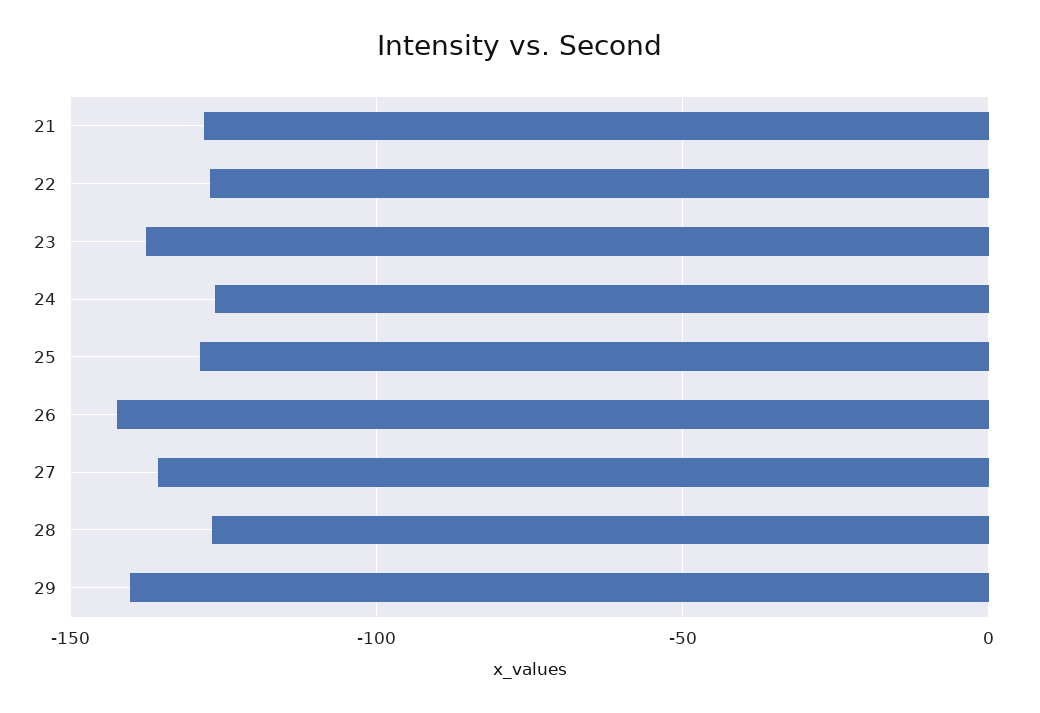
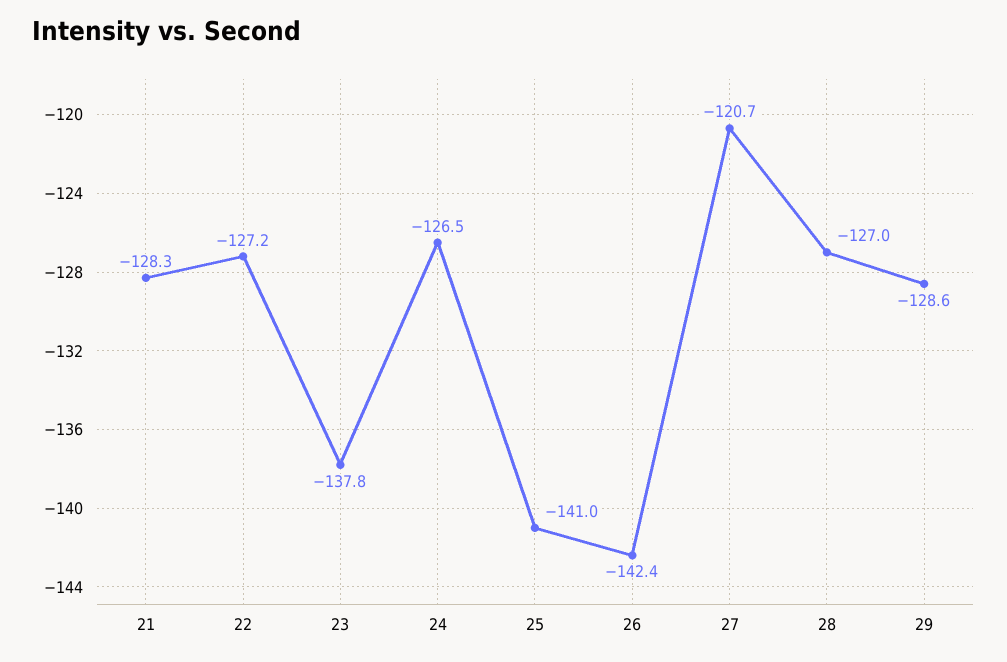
  {
    "21": -128.3,
    "22": -127.2,
    "23": -137.8,
    "24": -126.5,
-   "25": -130,
+   "25": -141,
    "26": -142.4,
-   "27": -135,
+   "27": -120.7,
    "28": -127,
-   "29": -140
+   "29": -128.6
  }

